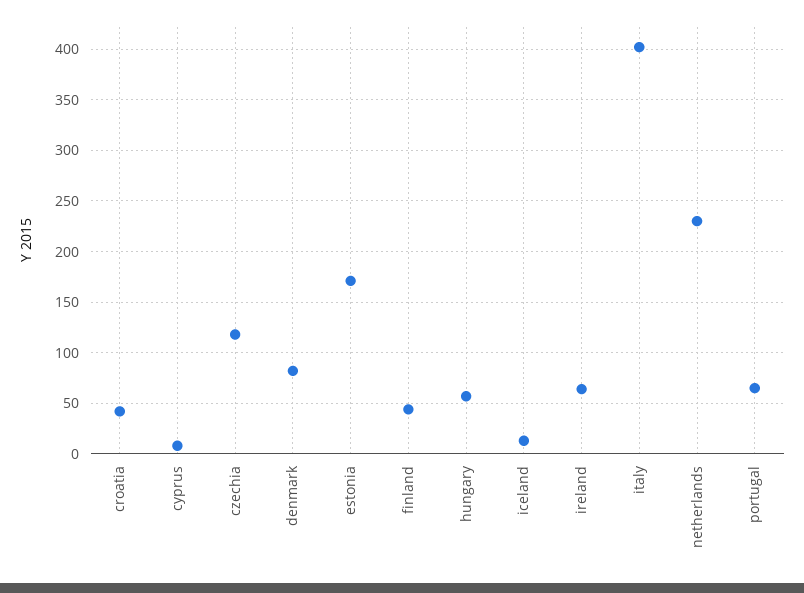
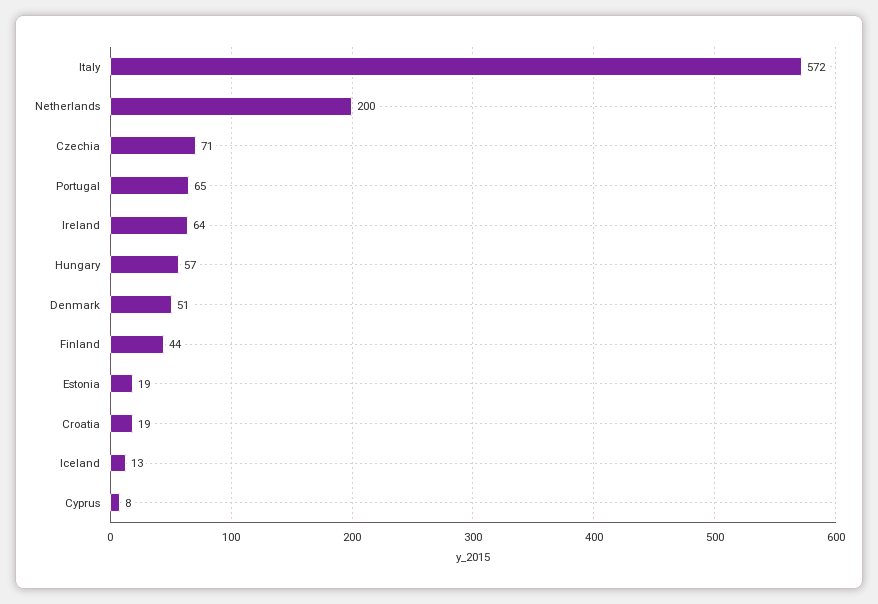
  {
-   "croatia": 40,
+   "croatia": 19,
    "cyprus": 8,
-   "czechia": 120,
+   "czechia": 71,
-   "denmark": 80,
+   "denmark": 51,
-   "estonia": 170,
+   "estonia": 19,
    "finland": 44,
    "hungary": 57,
    "iceland": 13,
    "ireland": 64,
-   "italy": 400,
+   "italy": 572,
-   "netherlands": 230,
+   "netherlands": 200,
    "portugal": 65
  }

